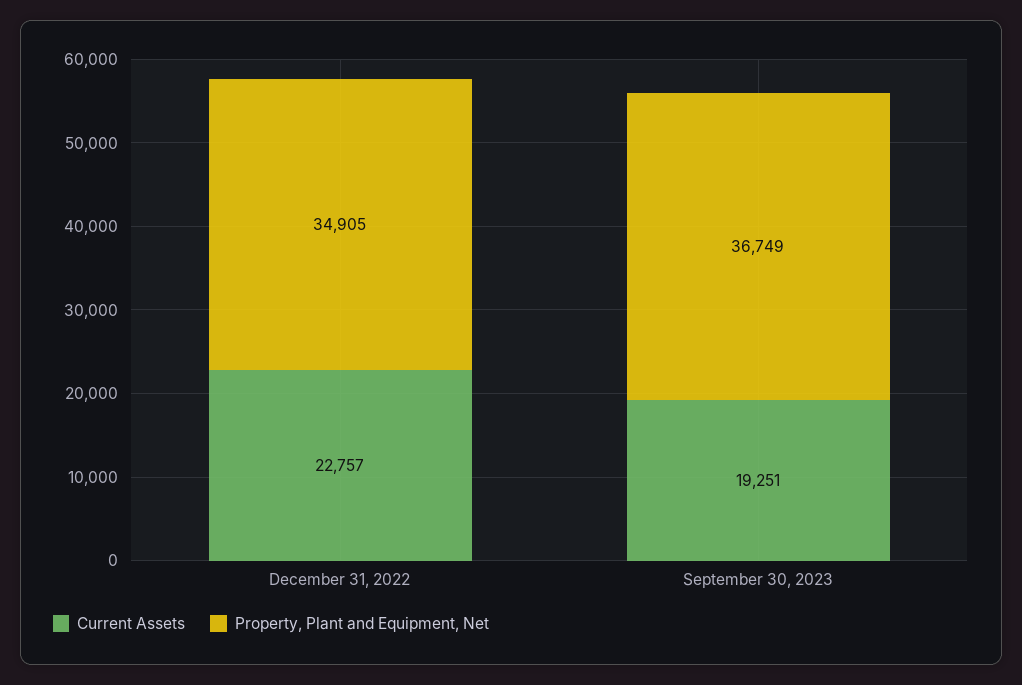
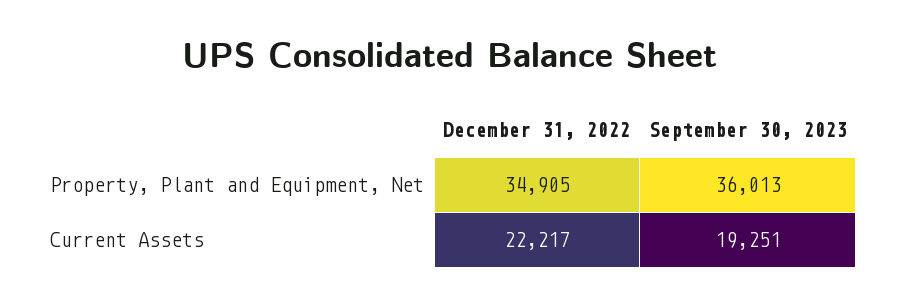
  {
    "Current Assets": {
-     "December 31, 2022": 22757,
+     "December 31, 2022": 22217,
      "September 30, 2023": 19251
    },
    "Property, Plant and Equipment, Net": {
      "December 31, 2022": 34905,
-     "September 30, 2023": 36749
+     "September 30, 2023": 36013
    }
  }

